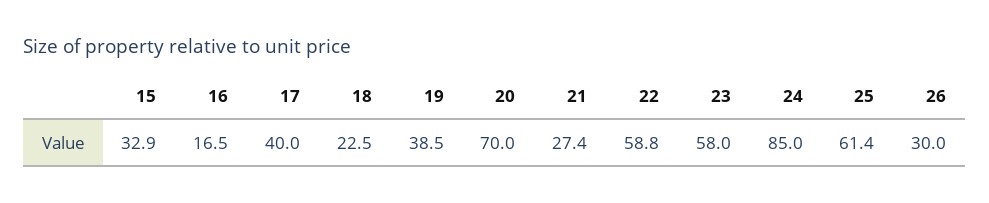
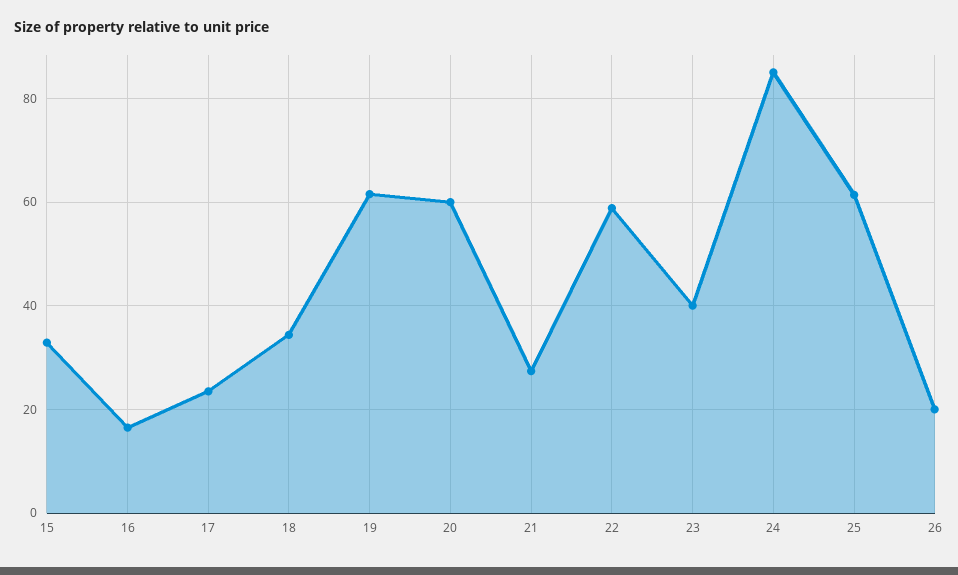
  {
    "15": 32.9,
    "16": 16.5,
-   "17": 40,
+   "17": 24,
-   "18": 22.5,
+   "18": 34,
-   "19": 38.5,
+   "19": 62,
-   "20": 70,
+   "20": 60,
    "21": 27.4,
    "22": 58.8,
-   "23": 58,
+   "23": 40,
    "24": 85,
    "25": 61.4,
-   "26": 30
+   "26": 20
  }

